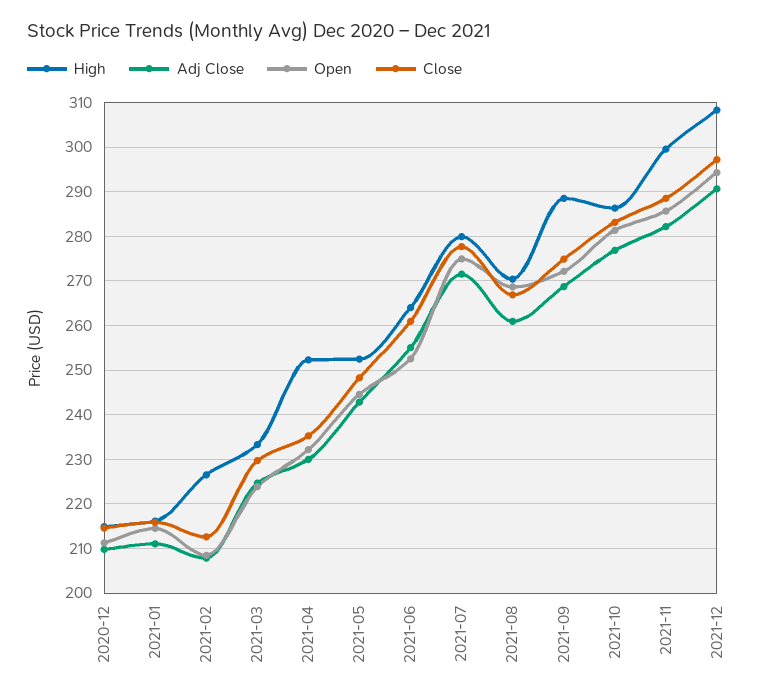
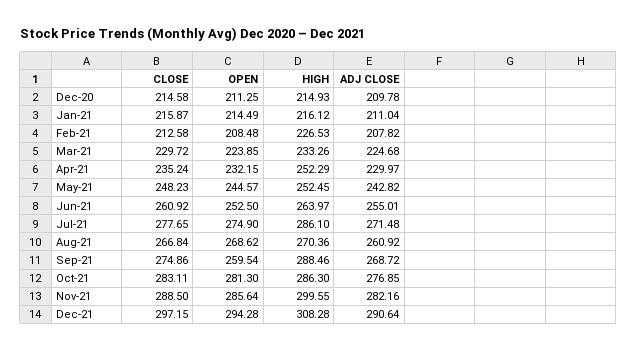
  {
    "High": {
      "2020-12": 214.93,
      "2021-01": 216.12,
      "2021-02": 226.53,
      "2021-03": 233.26,
      "2021-04": 252.29,
      "2021-05": 252.45,
      "2021-06": 263.97,
-     "2021-07": 280,
+     "2021-07": 286.1,
      "2021-08": 270.36,
      "2021-09": 288.46,
      "2021-10": 286.3,
      "2021-11": 299.55,
      "2021-12": 308.28
    },
    "Adj Close": {
      "2020-12": 209.78,
      "2021-01": 211.04,
      "2021-02": 207.82,
      "2021-03": 224.68,
      "2021-04": 229.97,
      "2021-05": 242.82,
      "2021-06": 255.01,
      "2021-07": 271.48,
      "2021-08": 260.92,
      "2021-09": 268.72,
      "2021-10": 276.85,
      "2021-11": 282.16,
      "2021-12": 290.64
    },
    "Open": {
      "2020-12": 211.25,
      "2021-01": 214.49,
      "2021-02": 208.48,
      "2021-03": 223.85,
      "2021-04": 232.15,
      "2021-05": 244.57,
      "2021-06": 252.5,
      "2021-07": 274.9,
      "2021-08": 268.62,
-     "2021-09": 272,
+     "2021-09": 259.54,
      "2021-10": 281.3,
      "2021-11": 285.64,
      "2021-12": 294.28
    },
    "Close": {
      "2020-12": 214.58,
      "2021-01": 215.87,
      "2021-02": 212.58,
      "2021-03": 229.72,
      "2021-04": 235.24,
      "2021-05": 248.23,
      "2021-06": 260.92,
      "2021-07": 277.65,
      "2021-08": 266.84,
      "2021-09": 274.86,
      "2021-10": 283.11,
      "2021-11": 288.5,
      "2021-12": 297.15
    }
  }

